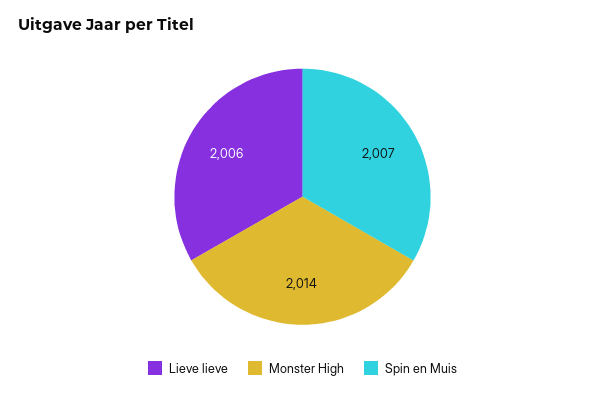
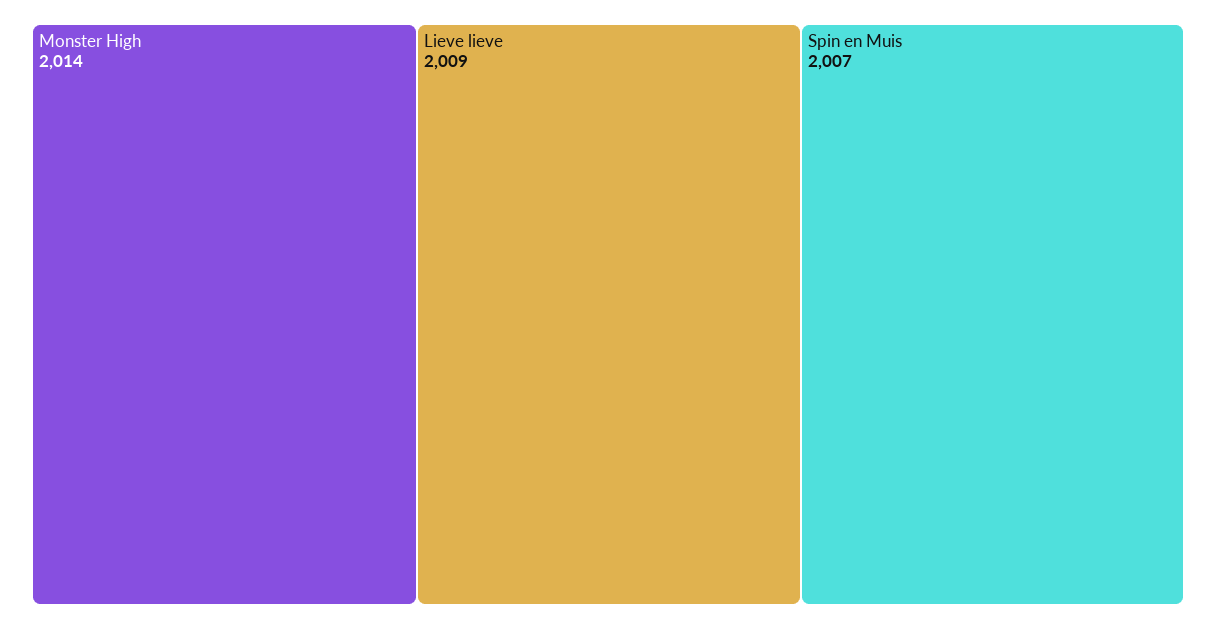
  {
-   "Lieve lieve": 2006,
+   "Lieve lieve": 2009,
    "Monster High": 2014,
    "Spin en Muis": 2007
  }

